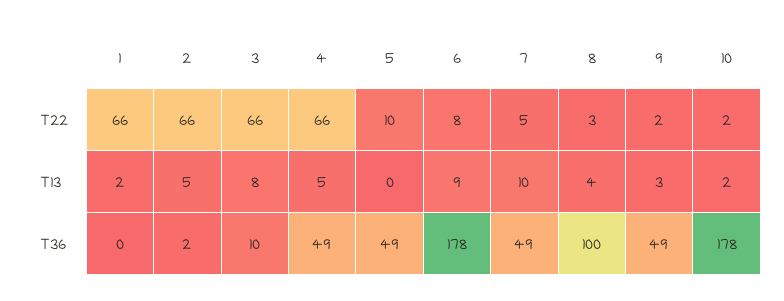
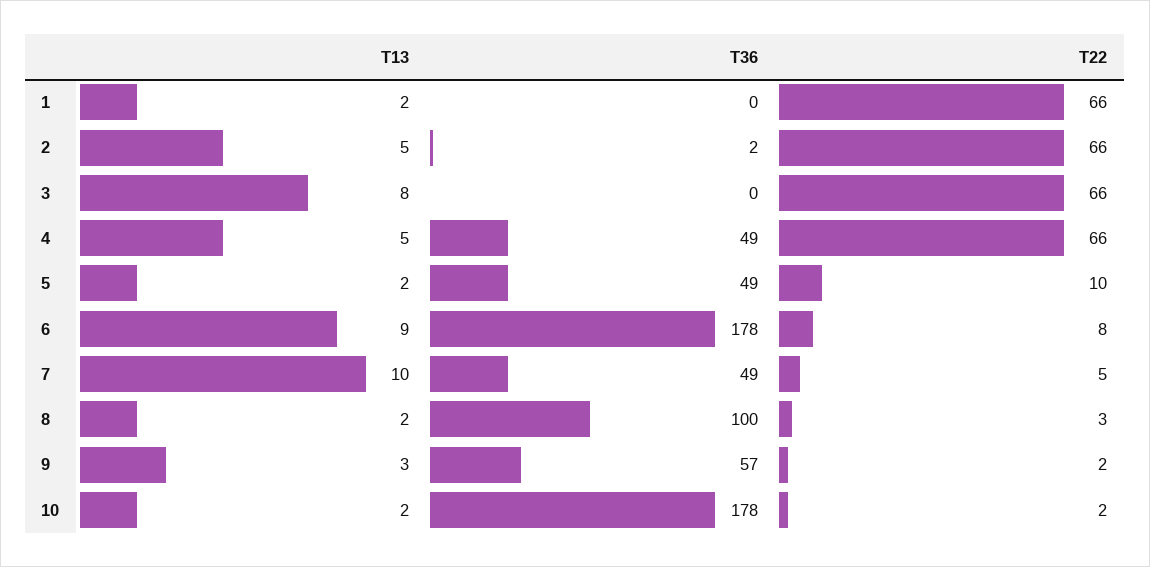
  {
    "1": {
      "T22": 66,
      "T13": 2,
      "T36": 0
    },
    "2": {
      "T22": 66,
      "T13": 5,
      "T36": 2
    },
    "3": {
      "T22": 66,
      "T13": 8,
-     "T36": 10
+     "T36": 0
    },
    "4": {
      "T22": 66,
      "T13": 5,
      "T36": 49
    },
    "5": {
      "T22": 10,
-     "T13": 0,
+     "T13": 2,
      "T36": 49
    },
    "6": {
      "T22": 8,
      "T13": 9,
      "T36": 178
    },
    "7": {
      "T22": 5,
      "T13": 10,
      "T36": 49
    },
    "8": {
      "T22": 3,
-     "T13": 4,
+     "T13": 2,
      "T36": 100
    },
    "9": {
      "T22": 2,
      "T13": 3,
-     "T36": 49
+     "T36": 57
    },
    "10": {
      "T22": 2,
      "T13": 2,
      "T36": 178
    }
  }

